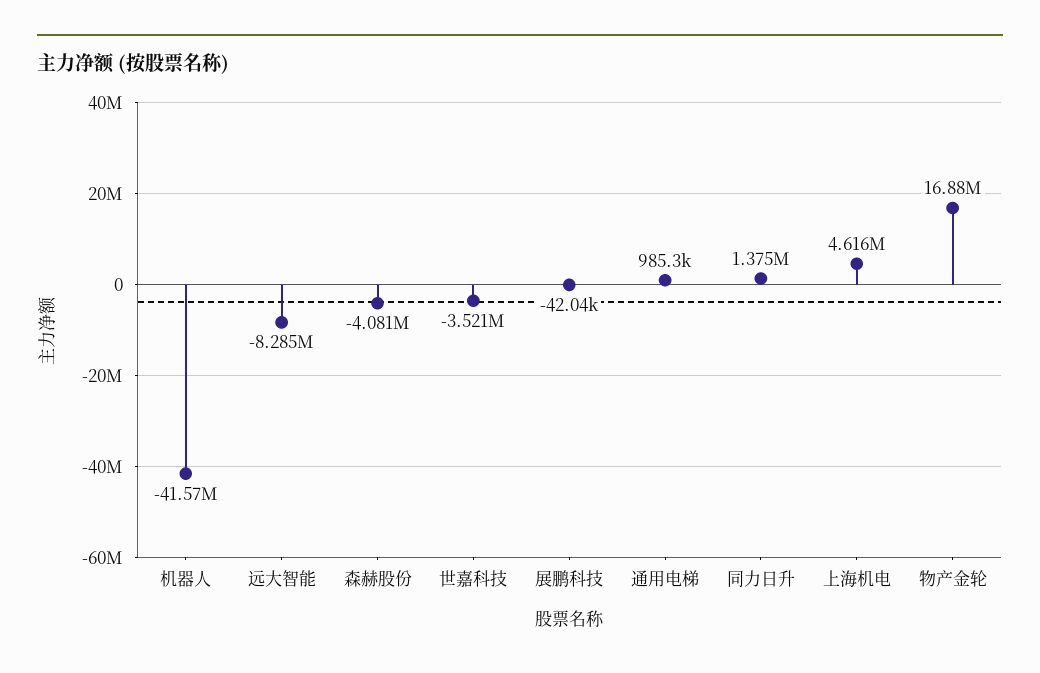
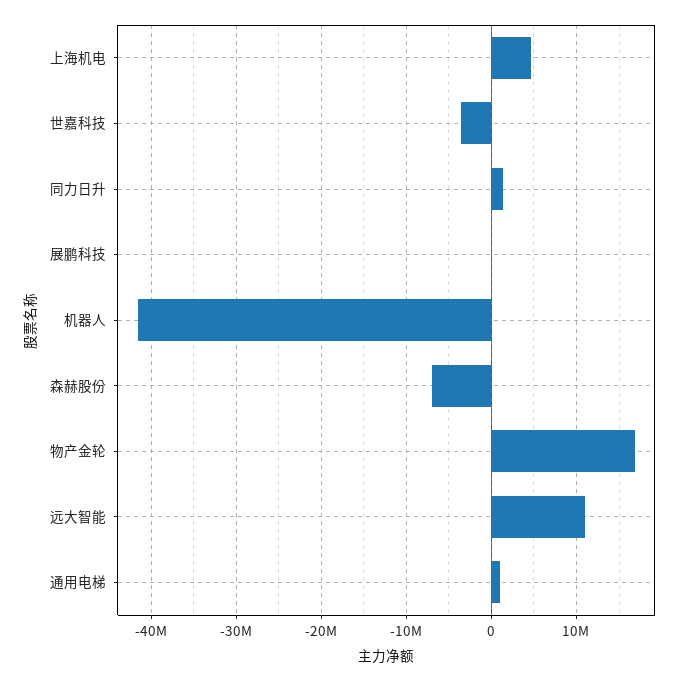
  {
    "机器人": -41570000,
-   "远大智能": -8285000,
+   "远大智能": 11000000,
-   "森赫股份": -4081000,
+   "森赫股份": -7000000,
    "世嘉科技": -3521000,
    "展鹏科技": -42040,
    "通用电梯": 985300,
    "同力日升": 1375000,
    "上海机电": 4616000,
    "物产金轮": 16880000
  }

